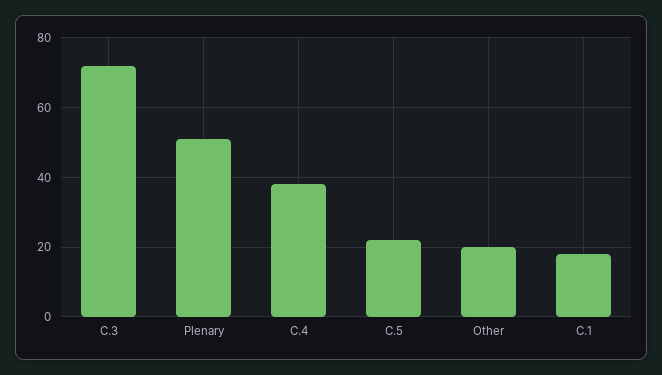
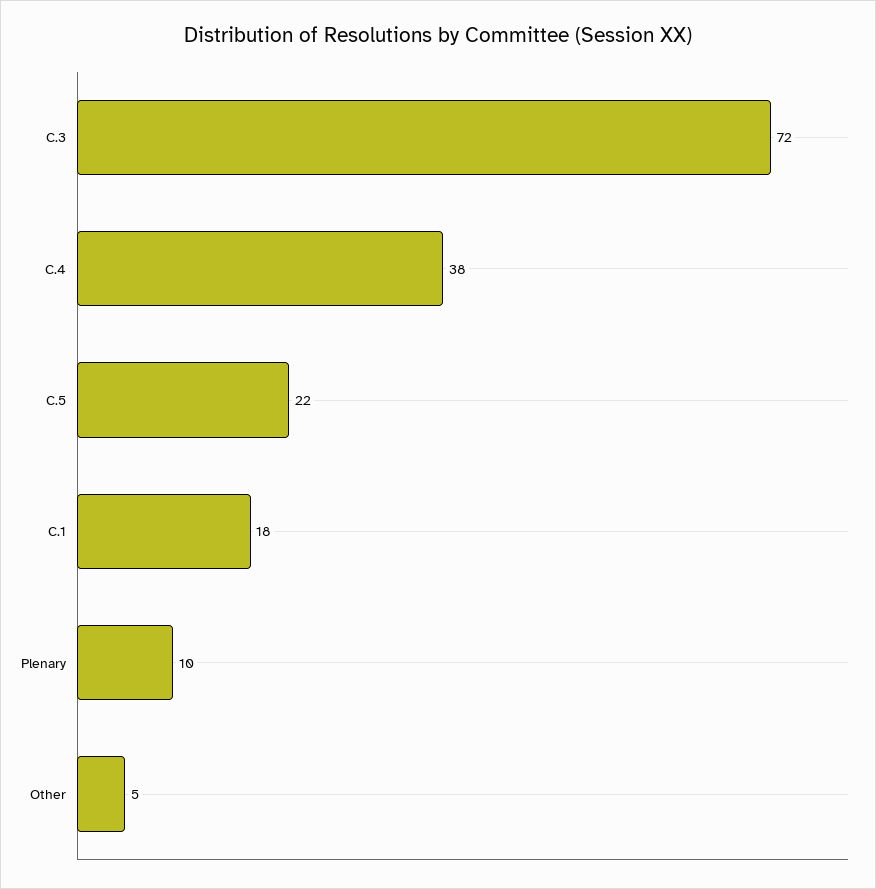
  {
    "C.3": 72,
-   "Plenary": 50,
+   "Plenary": 10,
    "C.4": 38,
    "C.5": 22,
-   "Other": 20,
+   "Other": 5,
    "C.1": 18
  }

